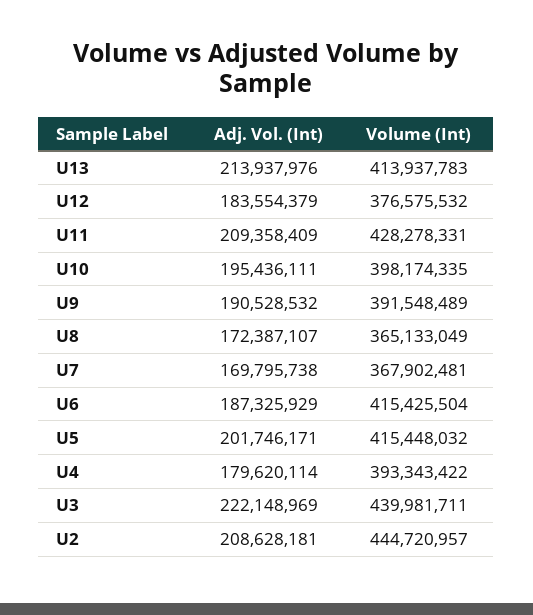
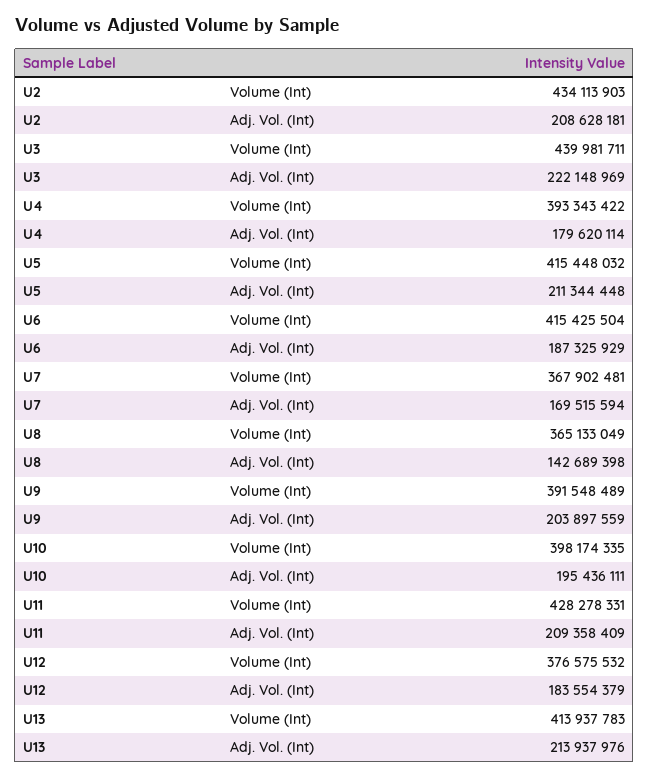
  {
    "Adj. Vol. (Int)": {
      "U13": 213937976,
      "U12": 183554379,
      "U11": 209358409,
      "U10": 195436111,
-     "U9": 190528532,
+     "U9": 203897559,
-     "U8": 172387107,
+     "U8": 142689398,
-     "U7": 169795738,
+     "U7": 169515594,
      "U6": 187325929,
-     "U5": 201746171,
+     "U5": 211344448,
      "U4": 179620114,
      "U3": 222148969,
      "U2": 208628181
    },
    "Volume (Int)": {
      "U13": 413937783,
      "U12": 376575532,
      "U11": 428278331,
      "U10": 398174335,
      "U9": 391548489,
      "U8": 365133049,
      "U7": 367902481,
      "U6": 415425504,
      "U5": 415448032,
      "U4": 393343422,
      "U3": 439981711,
-     "U2": 444720957
+     "U2": 434113903
    }
  }

